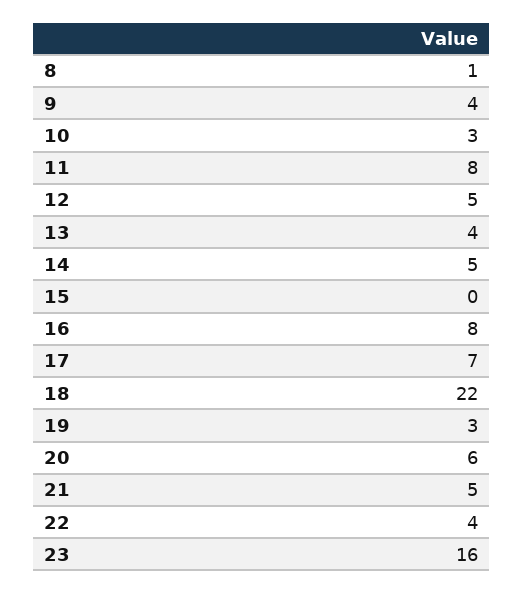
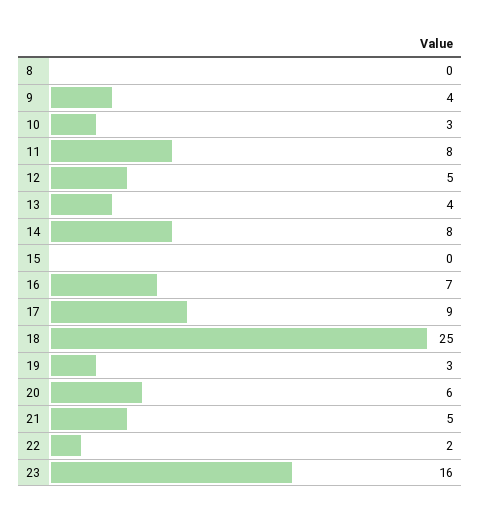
  {
-   "8": 1,
+   "8": 0,
    "9": 4,
    "10": 3,
    "11": 8,
    "12": 5,
    "13": 4,
-   "14": 5,
+   "14": 8,
    "15": 0,
-   "16": 8,
+   "16": 7,
-   "17": 7,
+   "17": 9,
-   "18": 22,
+   "18": 25,
    "19": 3,
    "20": 6,
    "21": 5,
-   "22": 4,
+   "22": 2,
    "23": 16
  }

